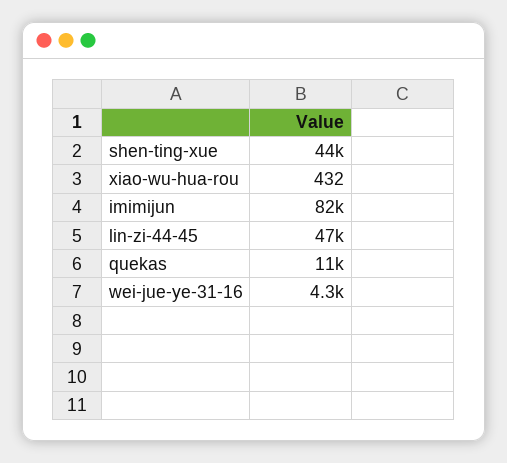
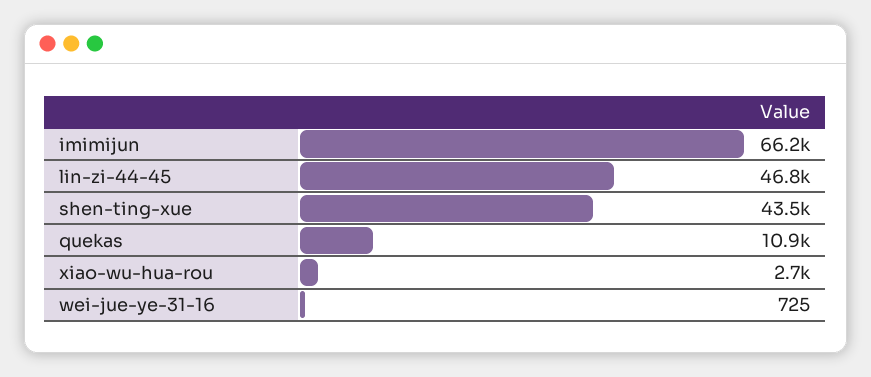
  {
    "shen-ting-xue": 43500,
-   "xiao-wu-hua-rou": 432,
+   "xiao-wu-hua-rou": 2700,
-   "imimijun": 82000,
+   "imimijun": 66200,
    "lin-zi-44-45": 46800,
    "quekas": 10900,
-   "wei-jue-ye-31-16": 4300
+   "wei-jue-ye-31-16": 725
  }

